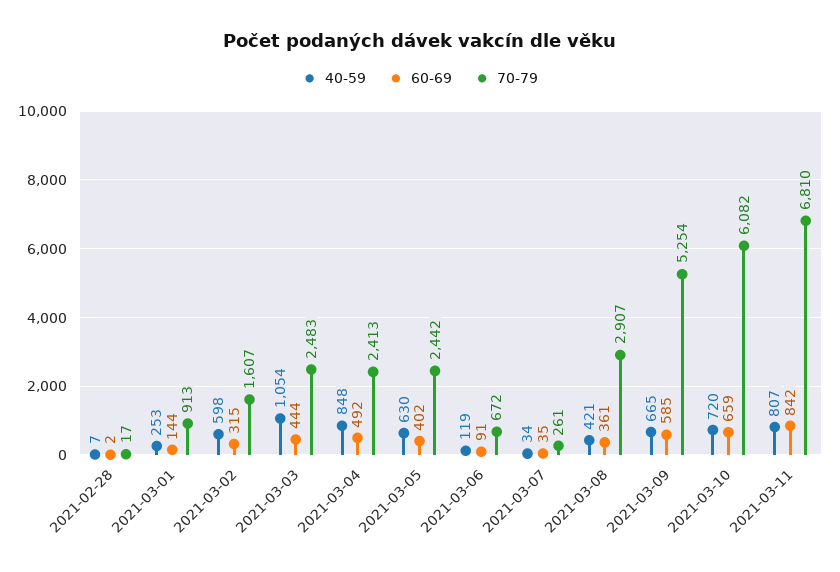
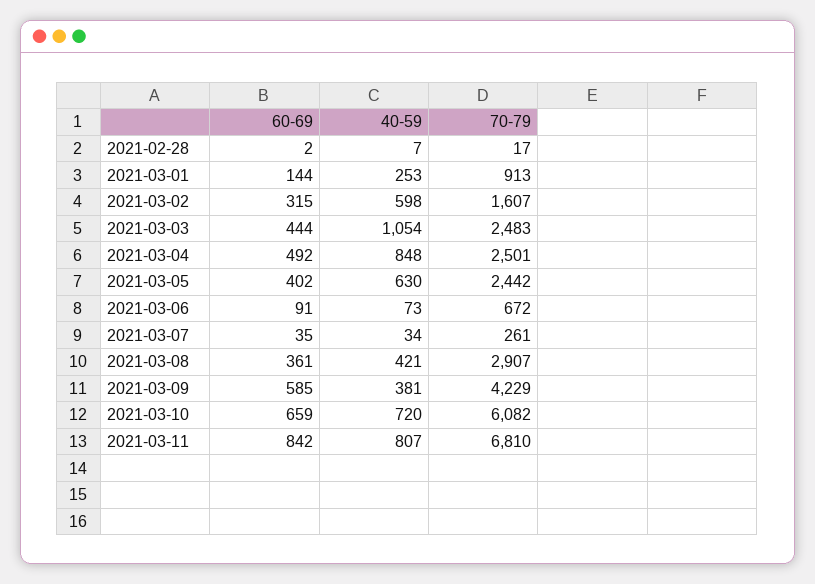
  {
    "40-59": {
      "2021-02-28": 7,
      "2021-03-01": 253,
      "2021-03-02": 598,
      "2021-03-03": 1054,
      "2021-03-04": 848,
      "2021-03-05": 630,
-     "2021-03-06": 119,
+     "2021-03-06": 73,
      "2021-03-07": 34,
      "2021-03-08": 421,
-     "2021-03-09": 665,
+     "2021-03-09": 381,
      "2021-03-10": 720,
      "2021-03-11": 807
    },
    "60-69": {
      "2021-02-28": 2,
      "2021-03-01": 144,
      "2021-03-02": 315,
      "2021-03-03": 444,
      "2021-03-04": 492,
      "2021-03-05": 402,
      "2021-03-06": 91,
      "2021-03-07": 35,
      "2021-03-08": 361,
      "2021-03-09": 585,
      "2021-03-10": 659,
      "2021-03-11": 842
    },
    "70-79": {
      "2021-02-28": 17,
      "2021-03-01": 913,
      "2021-03-02": 1607,
      "2021-03-03": 2483,
-     "2021-03-04": 2413,
+     "2021-03-04": 2501,
      "2021-03-05": 2442,
      "2021-03-06": 672,
      "2021-03-07": 261,
      "2021-03-08": 2907,
-     "2021-03-09": 5254,
+     "2021-03-09": 4229,
      "2021-03-10": 6082,
      "2021-03-11": 6810
    }
  }

